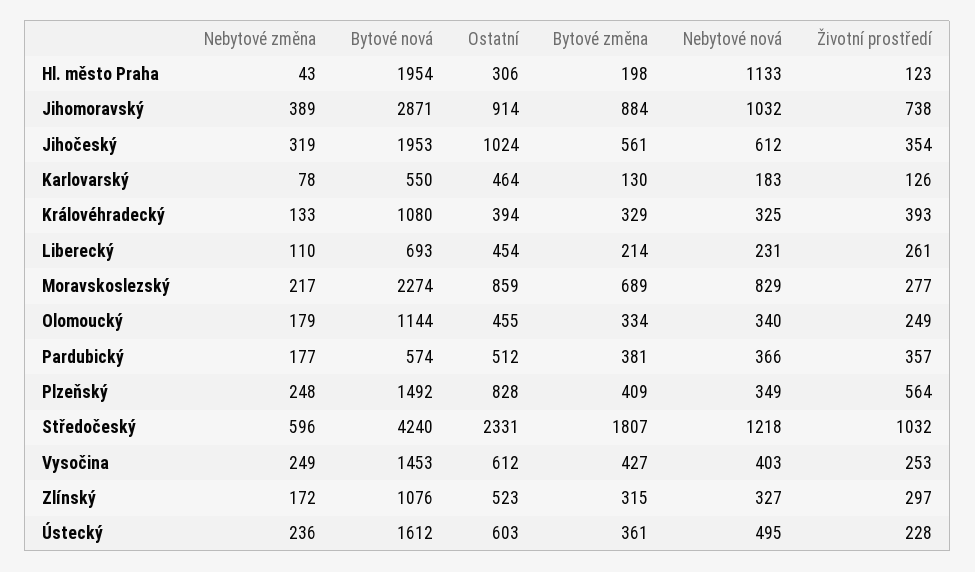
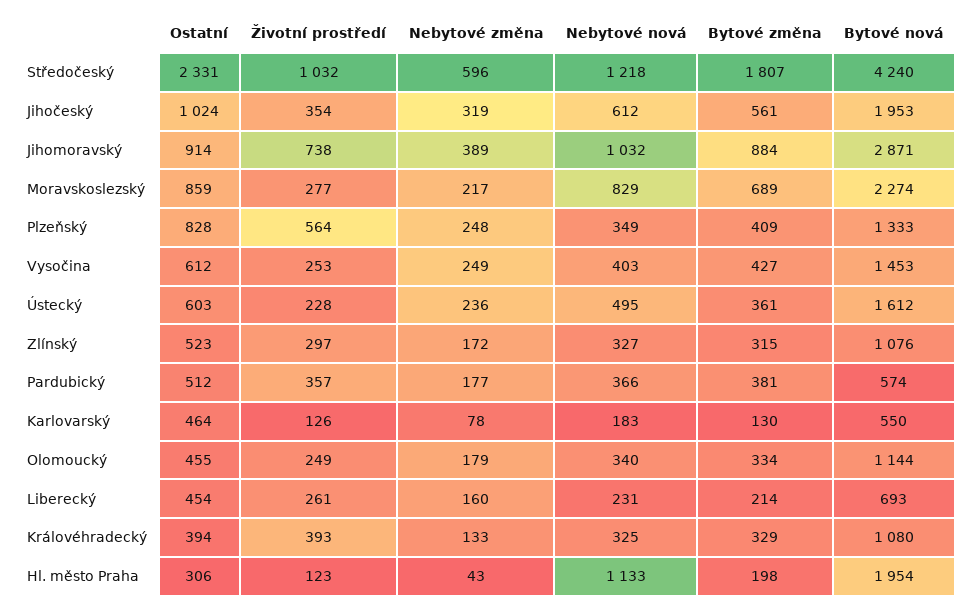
  {
    "Nebytové změna": {
      "Hl. město Praha": 43,
      "Jihomoravský": 389,
      "Jihočeský": 319,
      "Karlovarský": 78,
      "Královéhradecký": 133,
-     "Liberecký": 110,
+     "Liberecký": 160,
      "Moravskoslezský": 217,
      "Olomoucký": 179,
      "Pardubický": 177,
      "Plzeňský": 248,
      "Středočeský": 596,
      "Vysočina": 249,
      "Zlínský": 172,
      "Ústecký": 236
    },
    "Bytové nová": {
      "Hl. město Praha": 1954,
      "Jihomoravský": 2871,
      "Jihočeský": 1953,
      "Karlovarský": 550,
      "Královéhradecký": 1080,
      "Liberecký": 693,
      "Moravskoslezský": 2274,
      "Olomoucký": 1144,
      "Pardubický": 574,
-     "Plzeňský": 1492,
+     "Plzeňský": 1333,
      "Středočeský": 4240,
      "Vysočina": 1453,
      "Zlínský": 1076,
      "Ústecký": 1612
    },
    "Ostatní": {
      "Hl. město Praha": 306,
      "Jihomoravský": 914,
      "Jihočeský": 1024,
      "Karlovarský": 464,
      "Královéhradecký": 394,
      "Liberecký": 454,
      "Moravskoslezský": 859,
      "Olomoucký": 455,
      "Pardubický": 512,
      "Plzeňský": 828,
      "Středočeský": 2331,
      "Vysočina": 612,
      "Zlínský": 523,
      "Ústecký": 603
    },
    "Bytové změna": {
      "Hl. město Praha": 198,
      "Jihomoravský": 884,
      "Jihočeský": 561,
      "Karlovarský": 130,
      "Královéhradecký": 329,
      "Liberecký": 214,
      "Moravskoslezský": 689,
      "Olomoucký": 334,
      "Pardubický": 381,
      "Plzeňský": 409,
      "Středočeský": 1807,
      "Vysočina": 427,
      "Zlínský": 315,
      "Ústecký": 361
    },
    "Nebytové nová": {
      "Hl. město Praha": 1133,
      "Jihomoravský": 1032,
      "Jihočeský": 612,
      "Karlovarský": 183,
      "Královéhradecký": 325,
      "Liberecký": 231,
      "Moravskoslezský": 829,
      "Olomoucký": 340,
      "Pardubický": 366,
      "Plzeňský": 349,
      "Středočeský": 1218,
      "Vysočina": 403,
      "Zlínský": 327,
      "Ústecký": 495
    },
    "Životní prostředí": {
      "Hl. město Praha": 123,
      "Jihomoravský": 738,
      "Jihočeský": 354,
      "Karlovarský": 126,
      "Královéhradecký": 393,
      "Liberecký": 261,
      "Moravskoslezský": 277,
      "Olomoucký": 249,
      "Pardubický": 357,
      "Plzeňský": 564,
      "Středočeský": 1032,
      "Vysočina": 253,
      "Zlínský": 297,
      "Ústecký": 228
    }
  }

